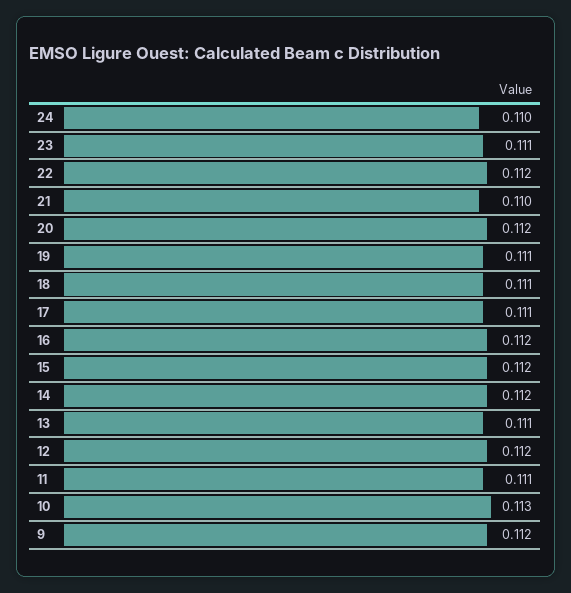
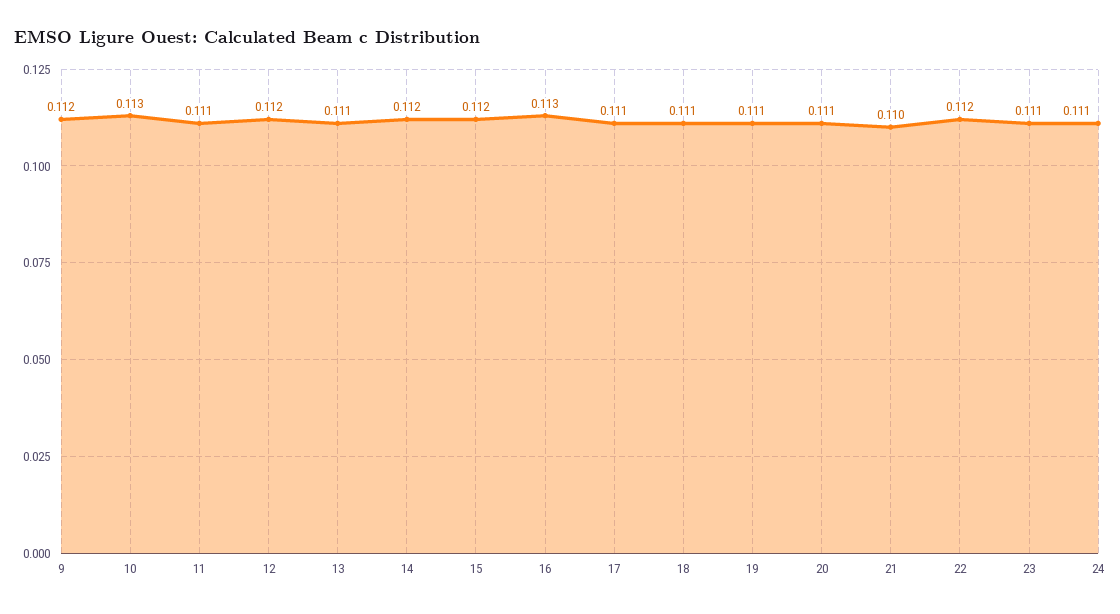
  {
-   "24": 0.11,
+   "24": 0.111,
    "23": 0.111,
    "22": 0.112,
    "21": 0.11,
-   "20": 0.112,
+   "20": 0.111,
    "19": 0.111,
    "18": 0.111,
    "17": 0.111,
-   "16": 0.112,
+   "16": 0.113,
    "15": 0.112,
    "14": 0.112,
    "13": 0.111,
    "12": 0.112,
    "11": 0.111,
    "10": 0.113,
    "9": 0.112
  }

